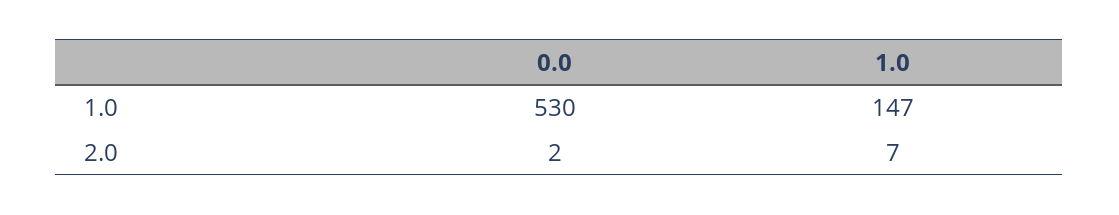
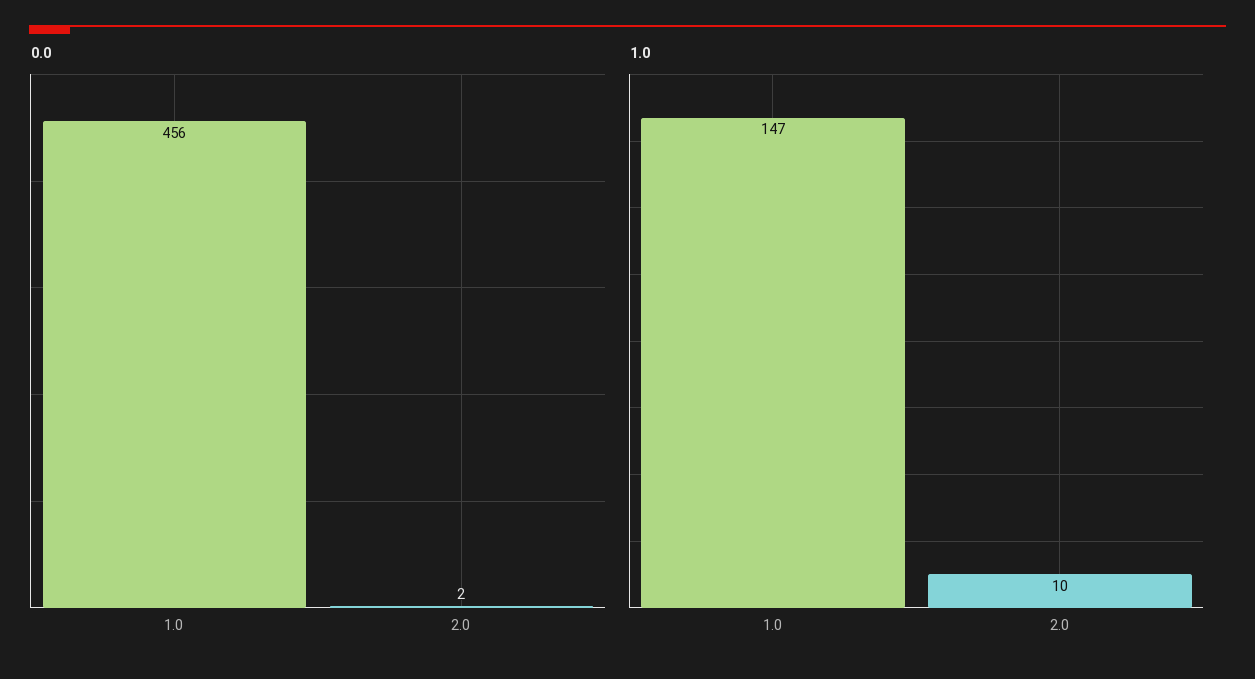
  {
    "0.0": {
-     "1.0": 530,
+     "1.0": 456,
      "2.0": 2
    },
    "1.0": {
      "1.0": 147,
-     "2.0": 7
+     "2.0": 10
    }
  }

